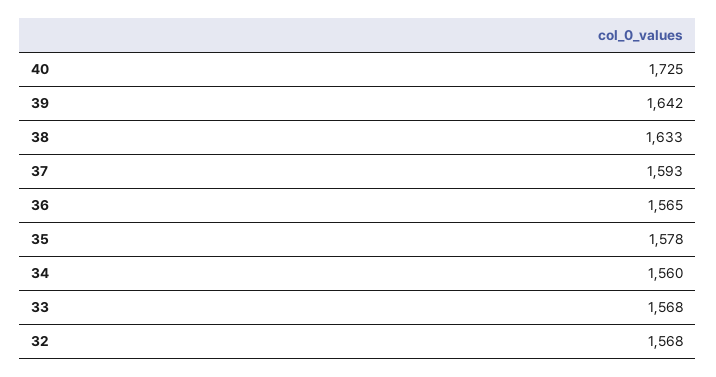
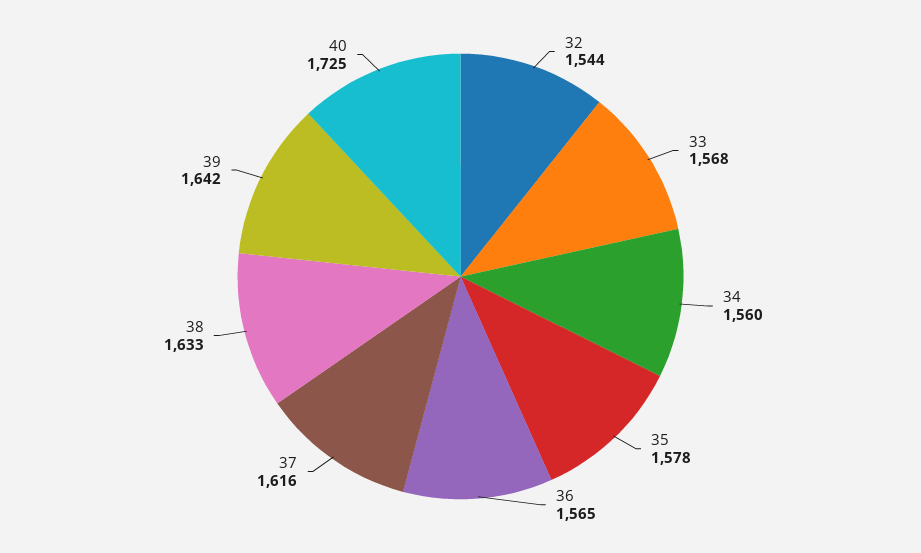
  {
    "40": 1725,
    "39": 1642,
    "38": 1633,
-   "37": 1593,
+   "37": 1616,
    "36": 1565,
    "35": 1578,
    "34": 1560,
    "33": 1568,
-   "32": 1568
+   "32": 1544
  }

